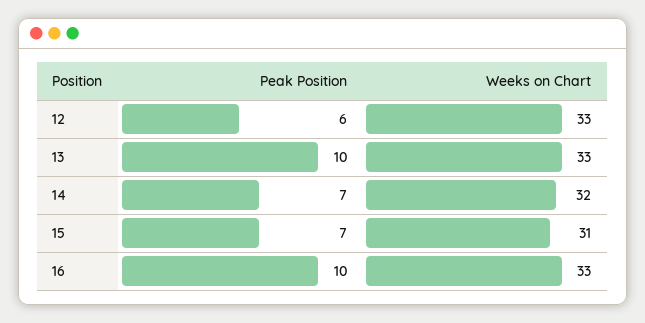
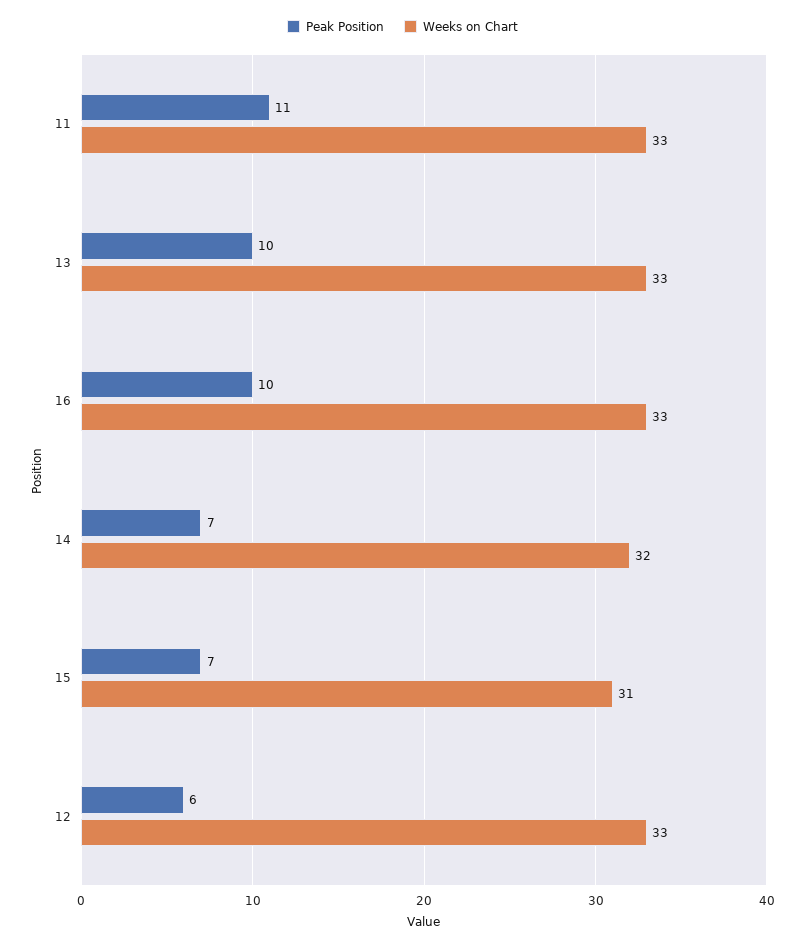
  {
    "Peak Position": {
      "12": 6,
      "13": 10,
      "14": 7,
      "15": 7,
-     "16": 10
+     "16": 10,
+     "11": 11
    },
    "Weeks on Chart": {
      "12": 33,
      "13": 33,
      "14": 32,
      "15": 31,
-     "16": 33
+     "16": 33,
+     "11": 33
    }
  }

